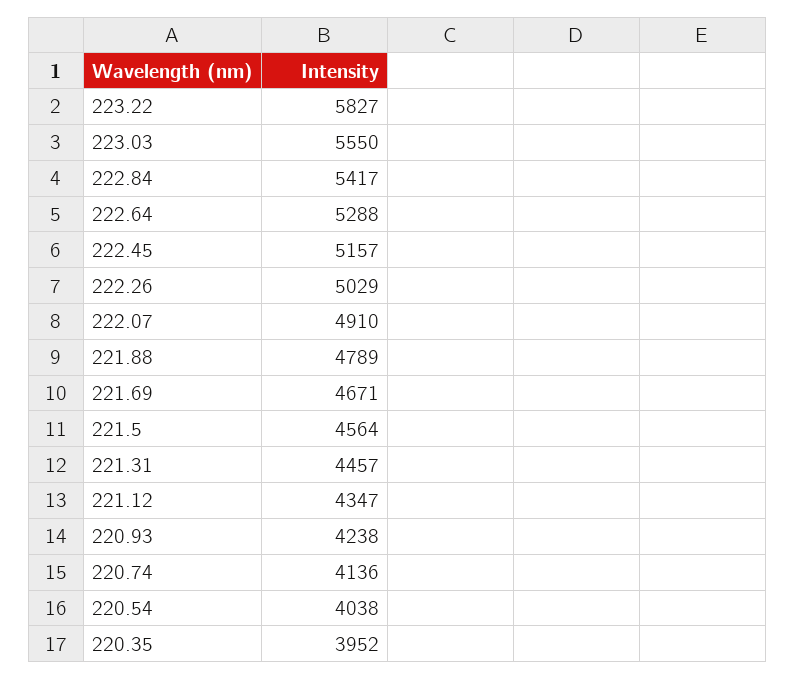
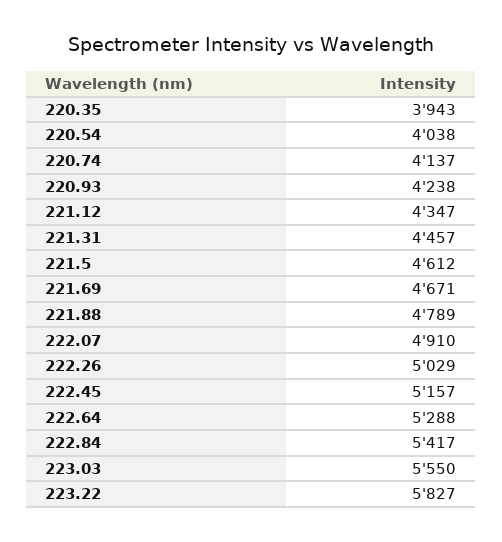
  {
    "223.22": 5827,
    "223.03": 5550,
    "222.84": 5417,
    "222.64": 5288,
    "222.45": 5157,
    "222.26": 5029,
    "222.07": 4910,
    "221.88": 4789,
    "221.69": 4671,
-   "221.5": 4564,
+   "221.5": 4612,
    "221.31": 4457,
    "221.12": 4347,
    "220.93": 4238,
-   "220.74": 4136,
+   "220.74": 4137,
    "220.54": 4038,
-   "220.35": 3952
+   "220.35": 3943
  }

